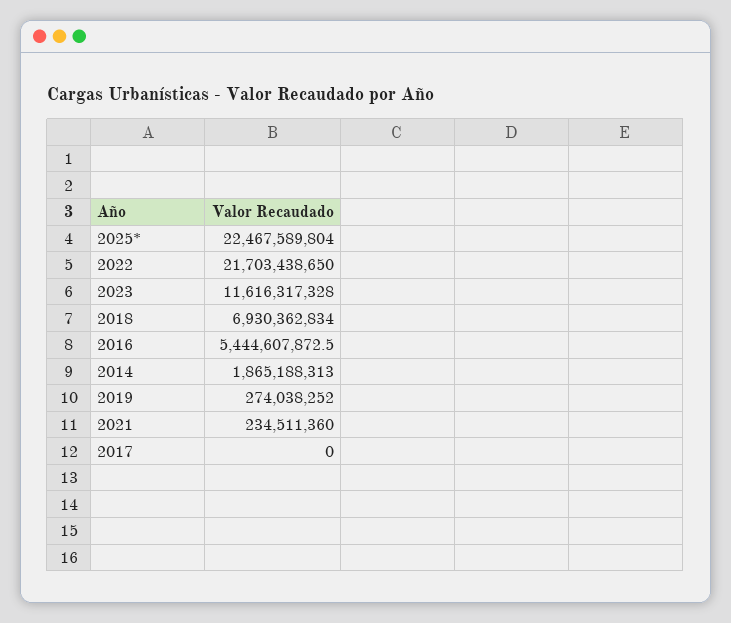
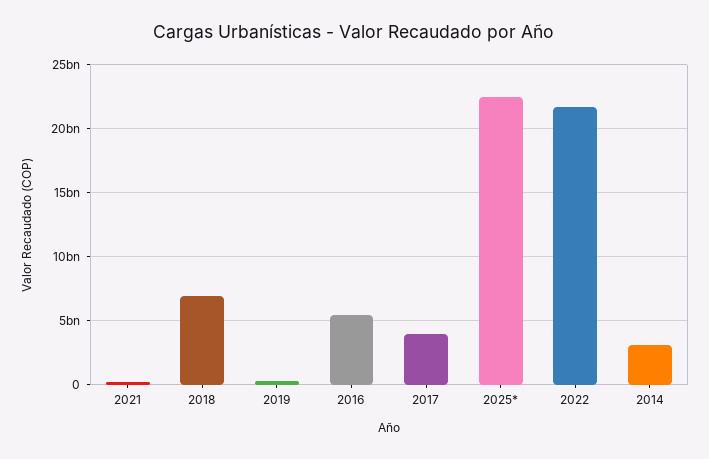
  {
    "2025*": 22467589804,
    "2022": 21703438650,
-   "2023": 11616317328,
    "2018": 6930362834,
    "2016": 5444607872.5,
-   "2014": 1865188313,
+   "2014": 3000000000,
    "2019": 274038252,
    "2021": 234511360,
-   "2017": 0
+   "2017": 4000000000
  }

